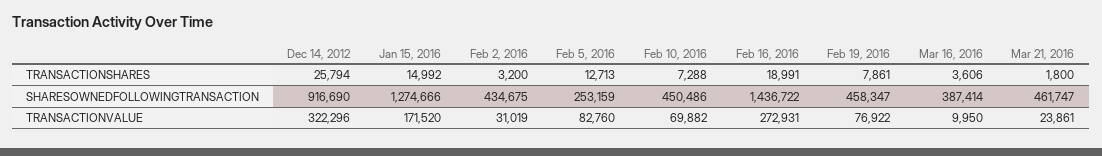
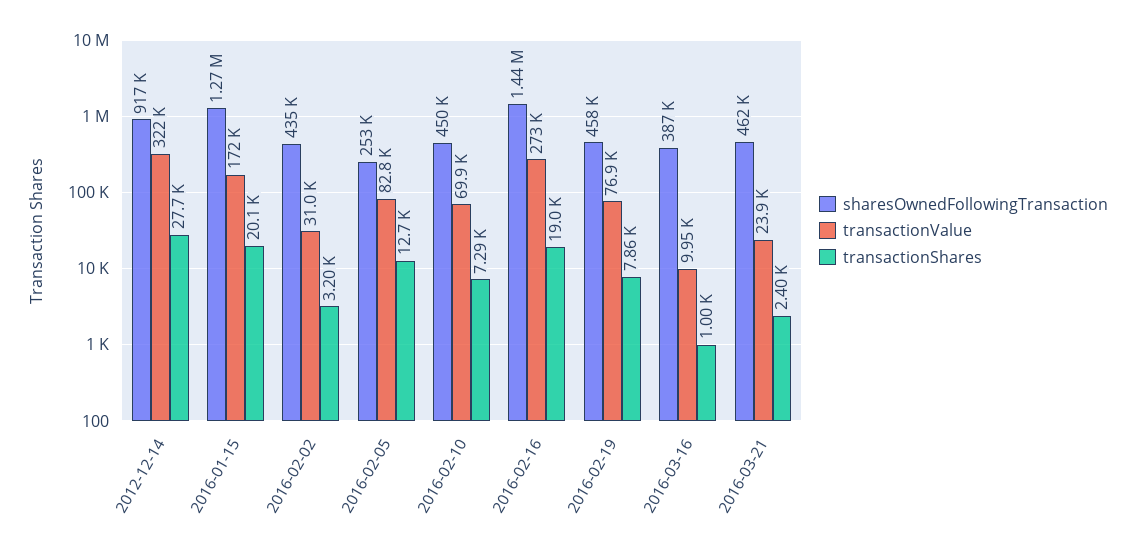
  {
    "TRANSACTIONSHARES": {
-     "Dec 14, 2012": 25794,
+     "Dec 14, 2012": 27700,
-     "Jan 15, 2016": 14992,
+     "Jan 15, 2016": 20100,
      "Feb 2, 2016": 3200,
      "Feb 5, 2016": 12713,
      "Feb 10, 2016": 7288,
      "Feb 16, 2016": 18991,
      "Feb 19, 2016": 7861,
-     "Mar 16, 2016": 3606,
+     "Mar 16, 2016": 1000,
-     "Mar 21, 2016": 1800
+     "Mar 21, 2016": 2400
    },
    "SHARESOWNEDFOLLOWINGTRANSACTION": {
      "Dec 14, 2012": 916690,
      "Jan 15, 2016": 1274666,
      "Feb 2, 2016": 434675,
      "Feb 5, 2016": 253159,
      "Feb 10, 2016": 450486,
      "Feb 16, 2016": 1436722,
      "Feb 19, 2016": 458347,
      "Mar 16, 2016": 387414,
      "Mar 21, 2016": 461747
    },
    "TRANSACTIONVALUE": {
      "Dec 14, 2012": 322296,
      "Jan 15, 2016": 171520,
      "Feb 2, 2016": 31019,
      "Feb 5, 2016": 82760,
      "Feb 10, 2016": 69882,
      "Feb 16, 2016": 272931,
      "Feb 19, 2016": 76922,
      "Mar 16, 2016": 9950,
      "Mar 21, 2016": 23861
    }
  }

